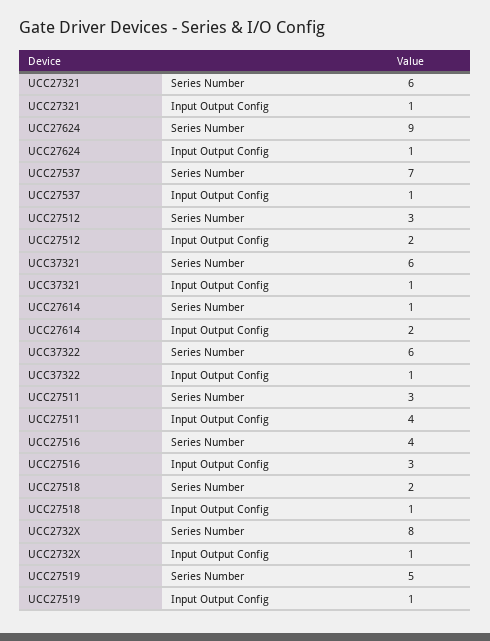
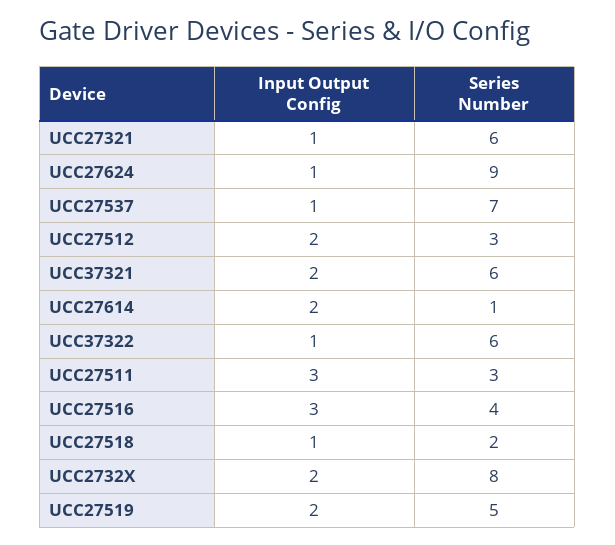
  {
    "UCC27321": {
      "Series Number": 6,
      "Input Output Config": 1
    },
    "UCC27624": {
      "Series Number": 9,
      "Input Output Config": 1
    },
    "UCC27537": {
      "Series Number": 7,
      "Input Output Config": 1
    },
    "UCC27512": {
      "Series Number": 3,
      "Input Output Config": 2
    },
    "UCC37321": {
      "Series Number": 6,
-     "Input Output Config": 1
+     "Input Output Config": 2
    },
    "UCC27614": {
      "Series Number": 1,
      "Input Output Config": 2
    },
    "UCC37322": {
      "Series Number": 6,
      "Input Output Config": 1
    },
    "UCC27511": {
      "Series Number": 3,
-     "Input Output Config": 4
+     "Input Output Config": 3
    },
    "UCC27516": {
      "Series Number": 4,
      "Input Output Config": 3
    },
    "UCC27518": {
      "Series Number": 2,
      "Input Output Config": 1
    },
    "UCC2732X": {
      "Series Number": 8,
-     "Input Output Config": 1
+     "Input Output Config": 2
    },
    "UCC27519": {
      "Series Number": 5,
-     "Input Output Config": 1
+     "Input Output Config": 2
    }
  }

